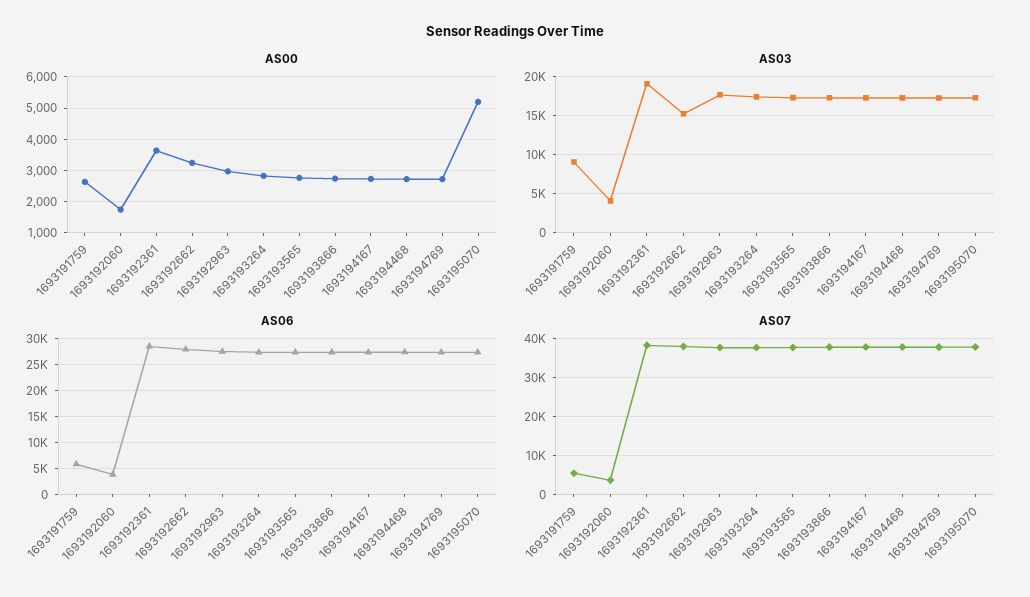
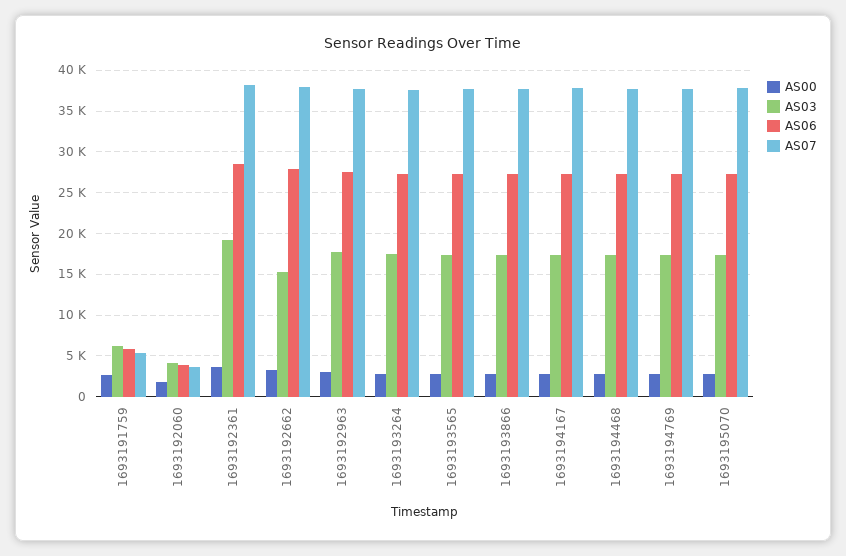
  {
    "AS00": {
      "1693191759": 2600,
      "1693192060": 1800,
      "1693192361": 3600,
      "1693192662": 3200,
      "1693192963": 3000,
      "1693193264": 2800,
      "1693193565": 2800,
      "1693193866": 2800,
      "1693194167": 2800,
      "1693194468": 2800,
      "1693194769": 2800,
-     "1693195070": 5200
+     "1693195070": 3000
    },
    "AS03": {
-     "1693191759": 9000,
+     "1693191759": 6000,
      "1693192060": 4000,
      "1693192361": 19000,
      "1693192662": 15000,
      "1693192963": 18000,
      "1693193264": 17000,
      "1693193565": 17000,
      "1693193866": 17000,
      "1693194167": 17000,
      "1693194468": 17000,
      "1693194769": 17000,
      "1693195070": 17000
    },
    "AS06": {
      "1693191759": 6000,
      "1693192060": 4000,
      "1693192361": 28000,
      "1693192662": 28000,
      "1693192963": 27000,
      "1693193264": 27000,
      "1693193565": 27000,
      "1693193866": 27000,
      "1693194167": 27000,
      "1693194468": 27000,
      "1693194769": 27000,
      "1693195070": 27000
    },
    "AS07": {
      "1693191759": 5000,
      "1693192060": 4000,
      "1693192361": 38000,
      "1693192662": 38000,
      "1693192963": 38000,
      "1693193264": 38000,
      "1693193565": 38000,
      "1693193866": 38000,
      "1693194167": 38000,
      "1693194468": 38000,
      "1693194769": 38000,
      "1693195070": 38000
    }
  }

